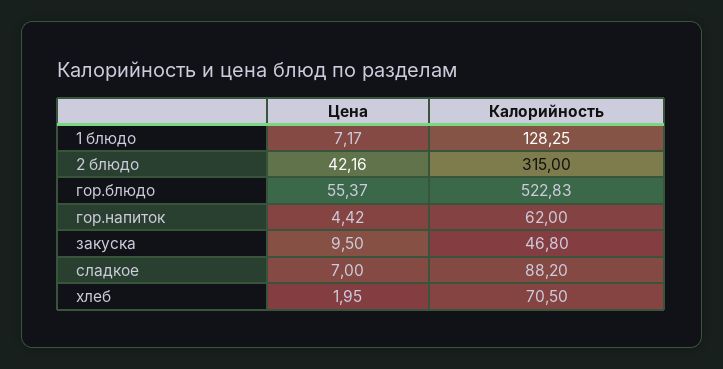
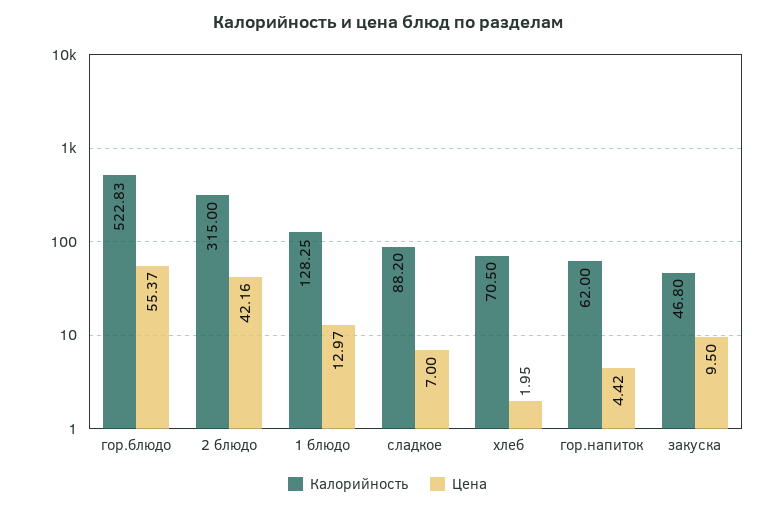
  {
    "Цена": {
-     "1 блюдо": 7.17,
+     "1 блюдо": 12.97,
      "2 блюдо": 42.16,
      "гор.блюдо": 55.37,
      "гор.напиток": 4.42,
      "закуска": 9.5,
      "сладкое": 7,
      "хлеб": 1.95
    },
    "Калорийность": {
      "1 блюдо": 128.25,
      "2 блюдо": 315,
      "гор.блюдо": 522.83,
      "гор.напиток": 62,
      "закуска": 46.8,
      "сладкое": 88.2,
      "хлеб": 70.5
    }
  }

